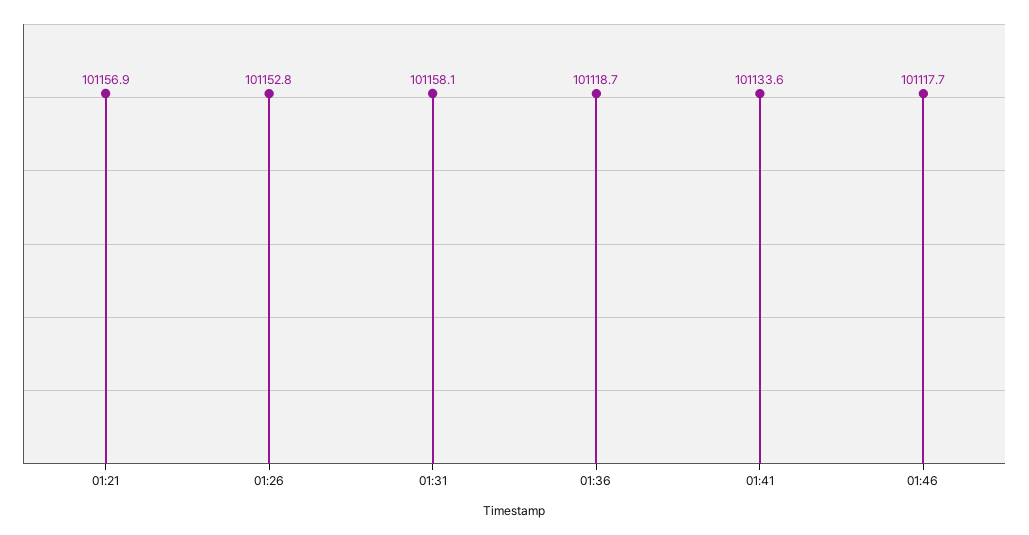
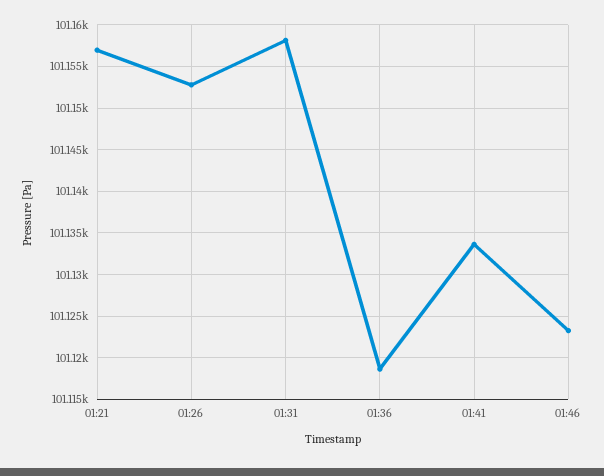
  {
    "01:21": 101156.9,
    "01:26": 101152.8,
    "01:31": 101158.1,
    "01:36": 101118.7,
    "01:41": 101133.6,
-   "01:46": 101117.7
+   "01:46": 101123
  }

